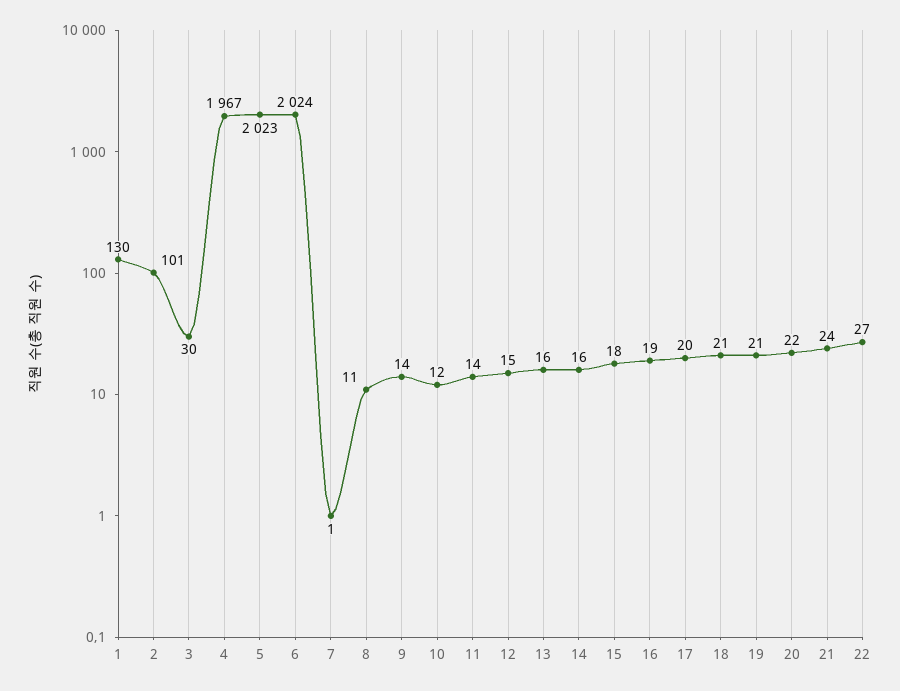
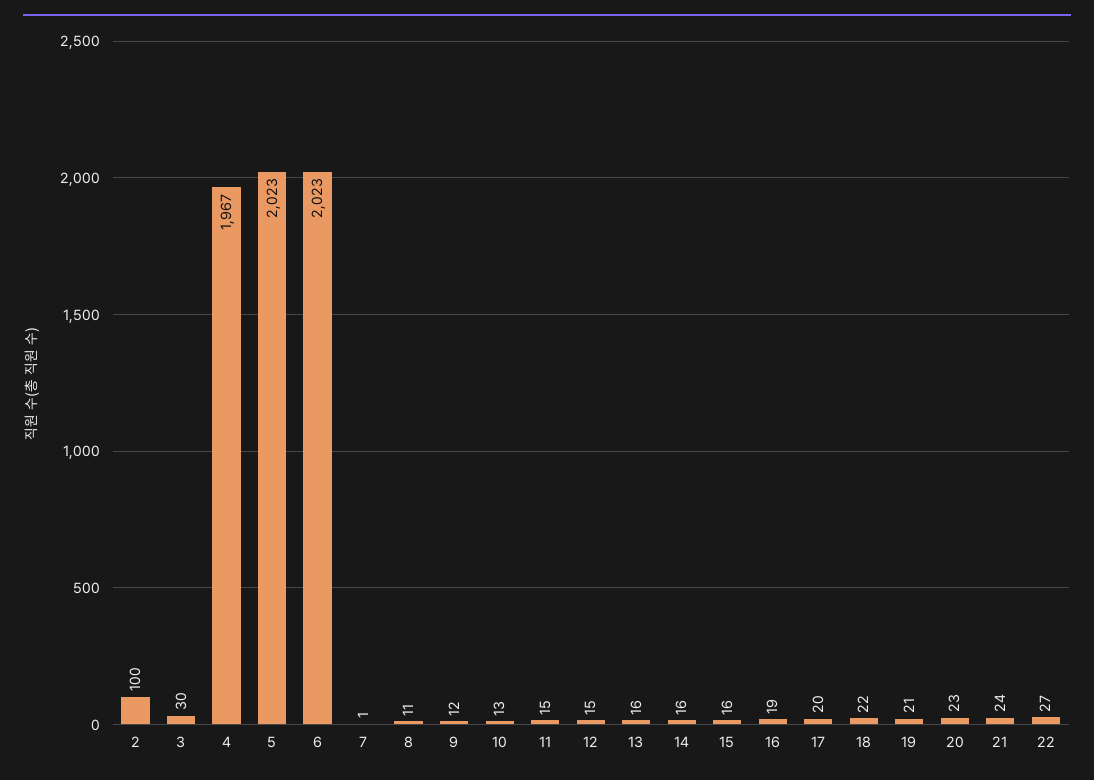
  {
-   "1": 130,
-   "2": 101,
+   "2": 100,
    "3": 30,
    "4": 1967,
    "5": 2023,
-   "6": 2024,
+   "6": 2023,
    "7": 1,
    "8": 11,
-   "9": 14,
+   "9": 12,
-   "10": 12,
+   "10": 13,
-   "11": 14,
+   "11": 15,
    "12": 15,
    "13": 16,
    "14": 16,
-   "15": 18,
+   "15": 16,
    "16": 19,
    "17": 20,
-   "18": 21,
+   "18": 22,
    "19": 21,
-   "20": 22,
+   "20": 23,
    "21": 24,
    "22": 27
  }

